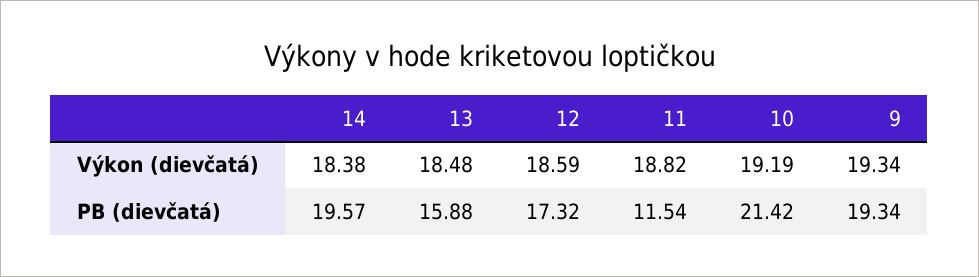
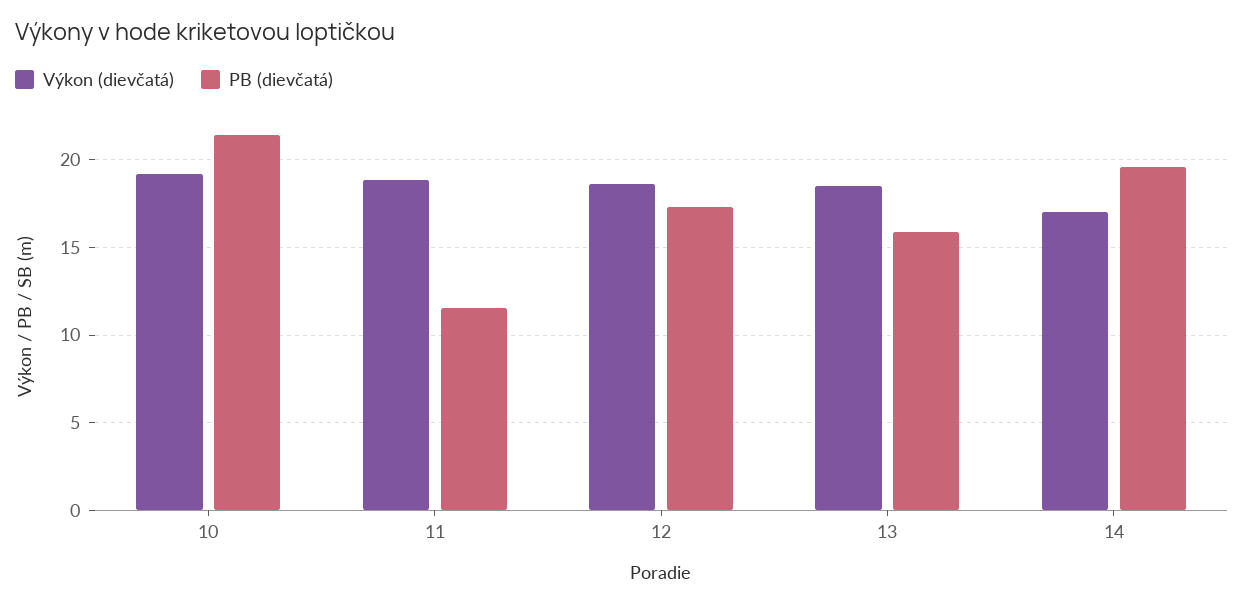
  {
    "Výkon (dievčatá)": {
-     "14": 18.38,
+     "14": 17,
      "13": 18.48,
      "12": 18.59,
      "11": 18.82,
-     "10": 19.19,
+     "10": 19.19
-     "9": 19.34
    },
    "PB (dievčatá)": {
      "14": 19.57,
      "13": 15.88,
      "12": 17.32,
      "11": 11.54,
-     "10": 21.42,
+     "10": 21.42
-     "9": 19.34
    }
  }

